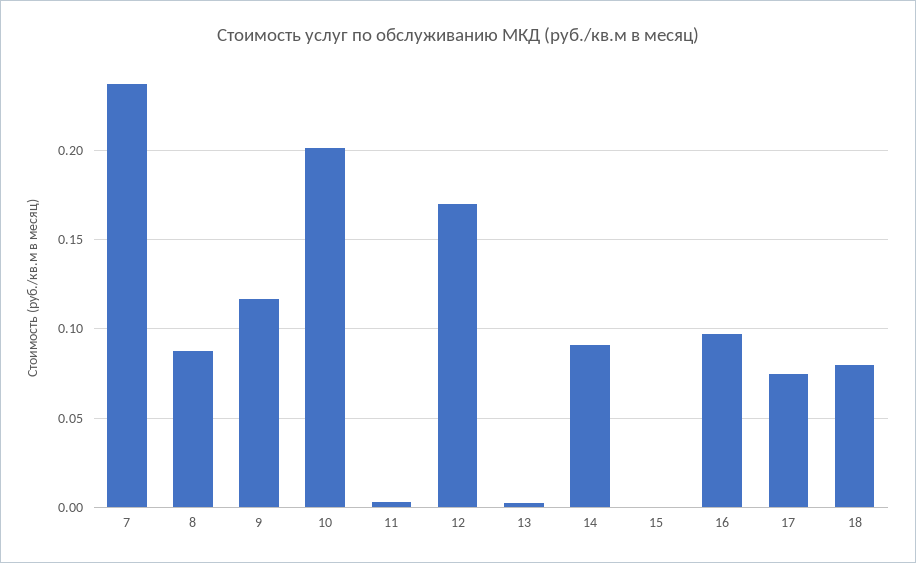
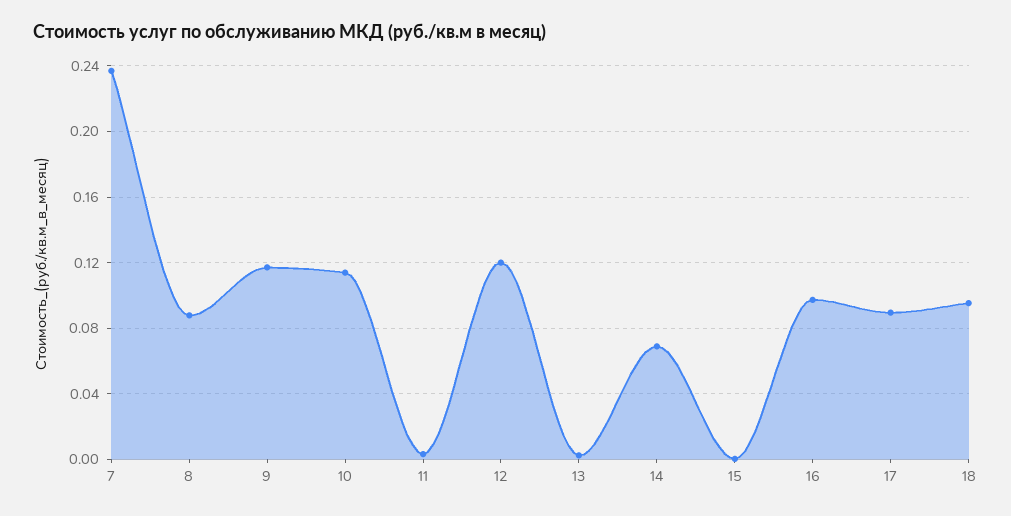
  {
    "7": 0.235,
    "8": 0.09,
    "9": 0.115,
-   "10": 0.2,
+   "10": 0.115,
    "11": 0.005,
-   "12": 0.17,
+   "12": 0.12,
    "13": 0,
-   "14": 0.09,
+   "14": 0.07,
    "15": 0,
    "16": 0.095,
-   "17": 0.075,
+   "17": 0.09,
-   "18": 0.08
+   "18": 0.095
  }

